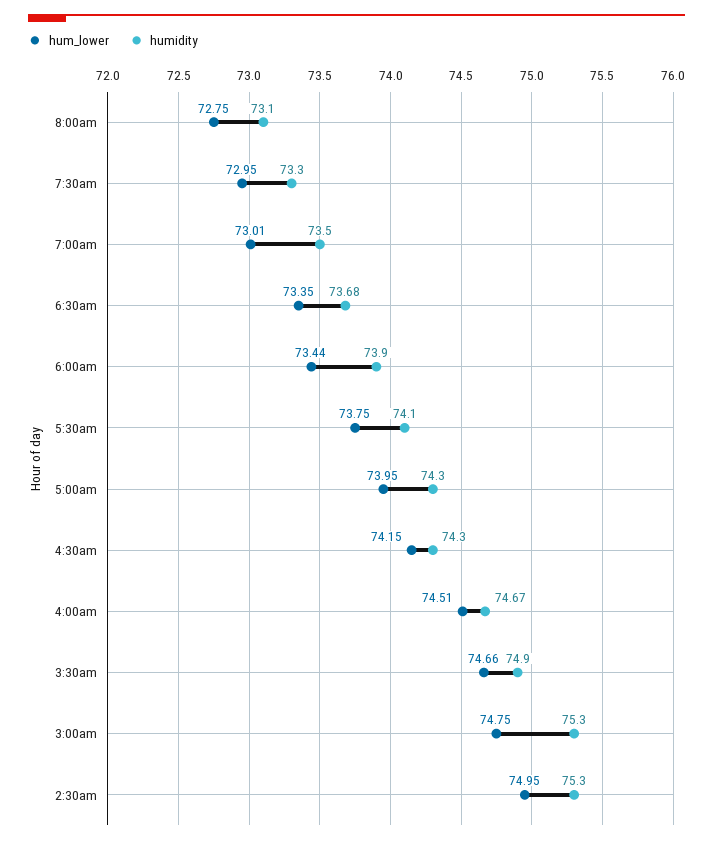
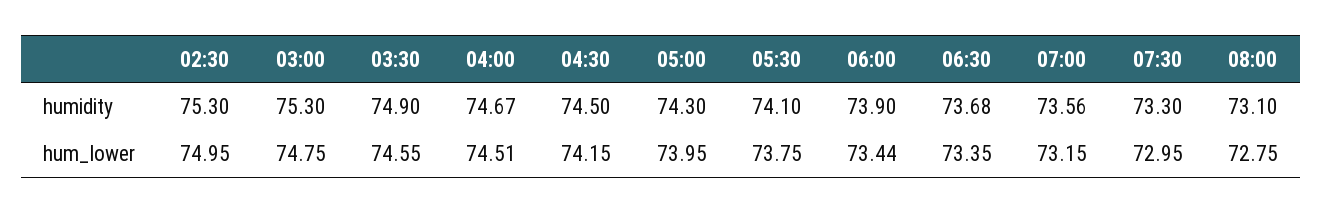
  {
    "hum_lower": {
      "8:00am": 72.75,
      "7:30am": 72.95,
-     "7:00am": 73.01,
+     "7:00am": 73.15,
      "6:30am": 73.35,
      "6:00am": 73.44,
      "5:30am": 73.75,
      "5:00am": 73.95,
      "4:30am": 74.15,
      "4:00am": 74.51,
-     "3:30am": 74.66,
+     "3:30am": 74.55,
      "3:00am": 74.75,
      "2:30am": 74.95
    },
    "humidity": {
      "8:00am": 73.1,
      "7:30am": 73.3,
-     "7:00am": 73.5,
+     "7:00am": 73.56,
      "6:30am": 73.68,
      "6:00am": 73.9,
      "5:30am": 74.1,
      "5:00am": 74.3,
-     "4:30am": 74.3,
+     "4:30am": 74.5,
      "4:00am": 74.67,
      "3:30am": 74.9,
      "3:00am": 75.3,
      "2:30am": 75.3
    }
  }

